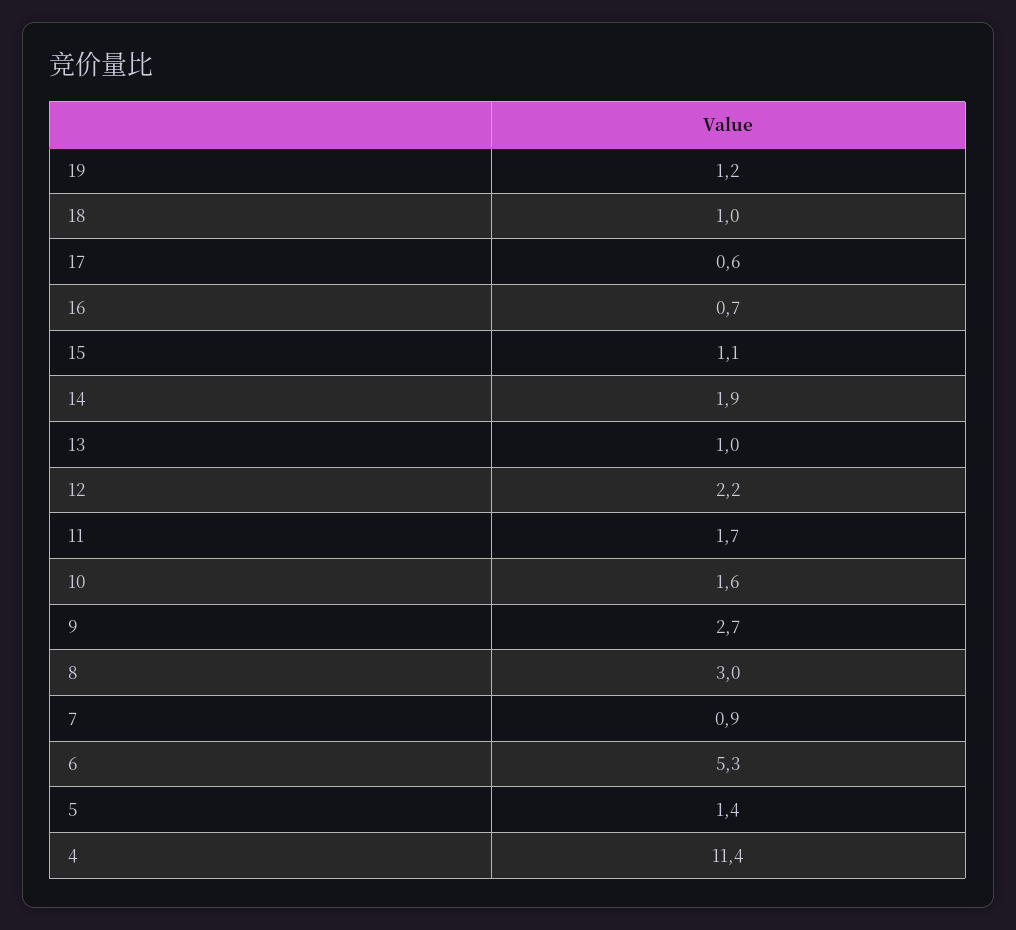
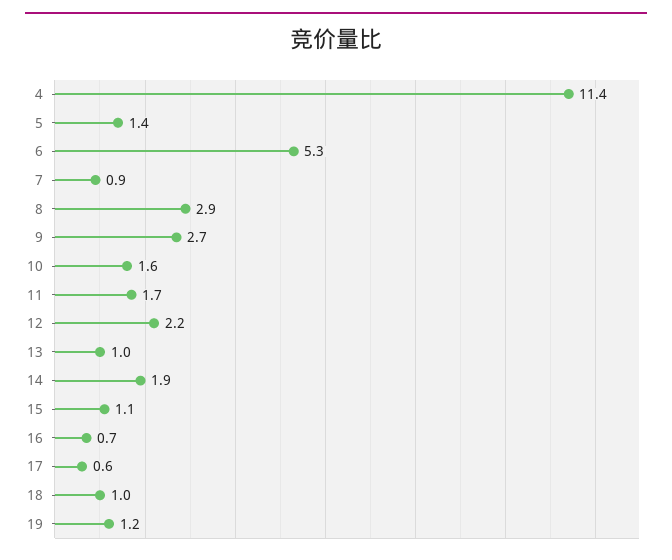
  {
    "19": 1.2,
    "18": 1,
    "17": 0.6,
    "16": 0.7,
    "15": 1.1,
    "14": 1.9,
    "13": 1,
    "12": 2.2,
    "11": 1.7,
    "10": 1.6,
    "9": 2.7,
-   "8": 3,
+   "8": 2.9,
    "7": 0.9,
    "6": 5.3,
    "5": 1.4,
    "4": 11.4
  }

